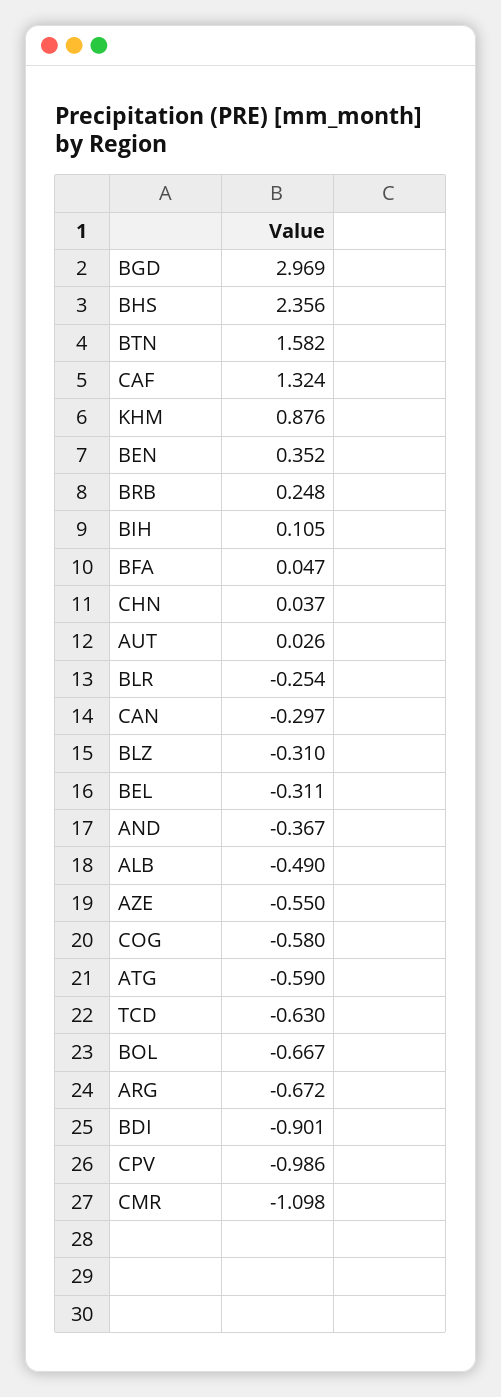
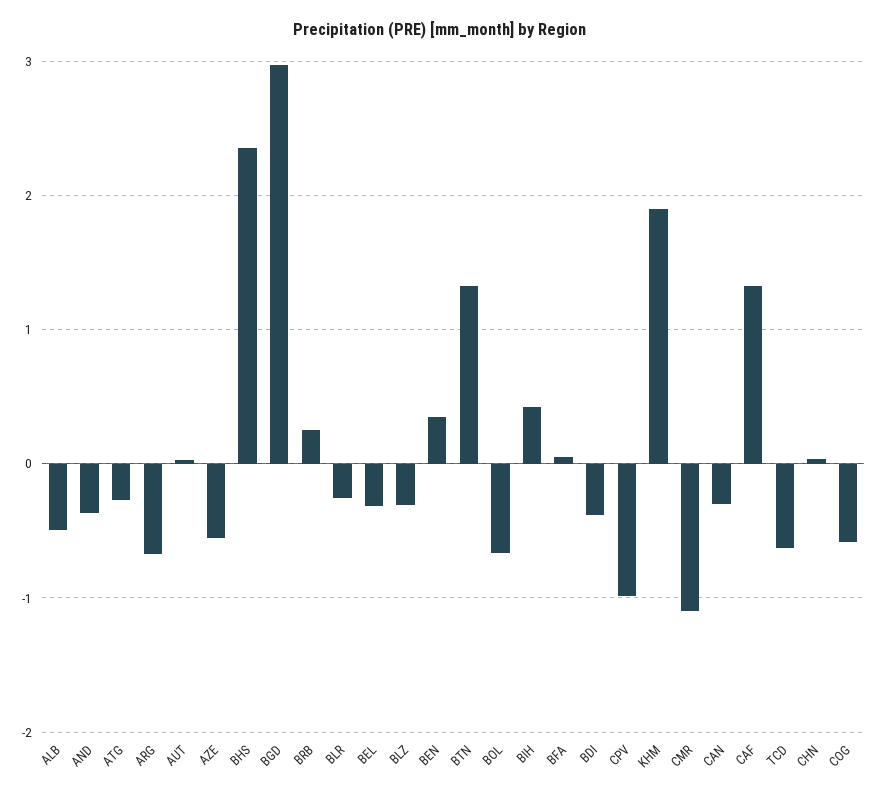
  {
    "BGD": 2.969,
    "BHS": 2.356,
-   "BTN": 1.582,
+   "BTN": 1.3,
    "CAF": 1.324,
-   "KHM": 0.876,
+   "KHM": 1.9,
    "BEN": 0.352,
    "BRB": 0.248,
-   "BIH": 0.105,
+   "BIH": 0.4,
    "BFA": 0.047,
    "CHN": 0.037,
    "AUT": 0.026,
    "BLR": -0.254,
    "CAN": -0.297,
    "BLZ": -0.31,
    "BEL": -0.311,
    "AND": -0.367,
    "ALB": -0.49,
    "AZE": -0.55,
    "COG": -0.58,
-   "ATG": -0.59,
+   "ATG": -0.3,
    "TCD": -0.63,
    "BOL": -0.667,
    "ARG": -0.672,
-   "BDI": -0.901,
+   "BDI": -0.4,
    "CPV": -0.986,
    "CMR": -1.098
  }

